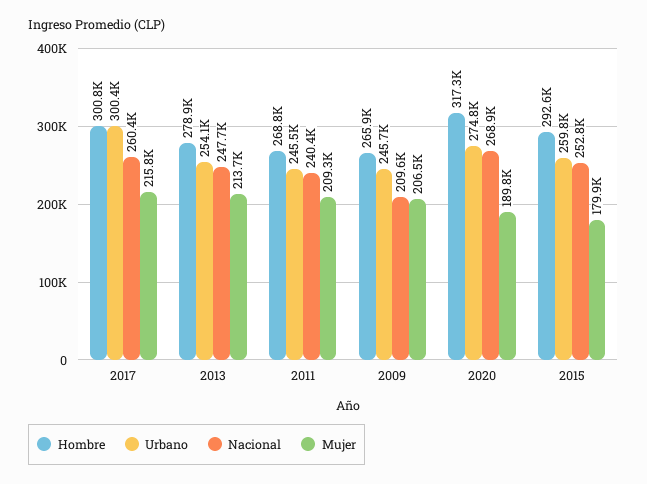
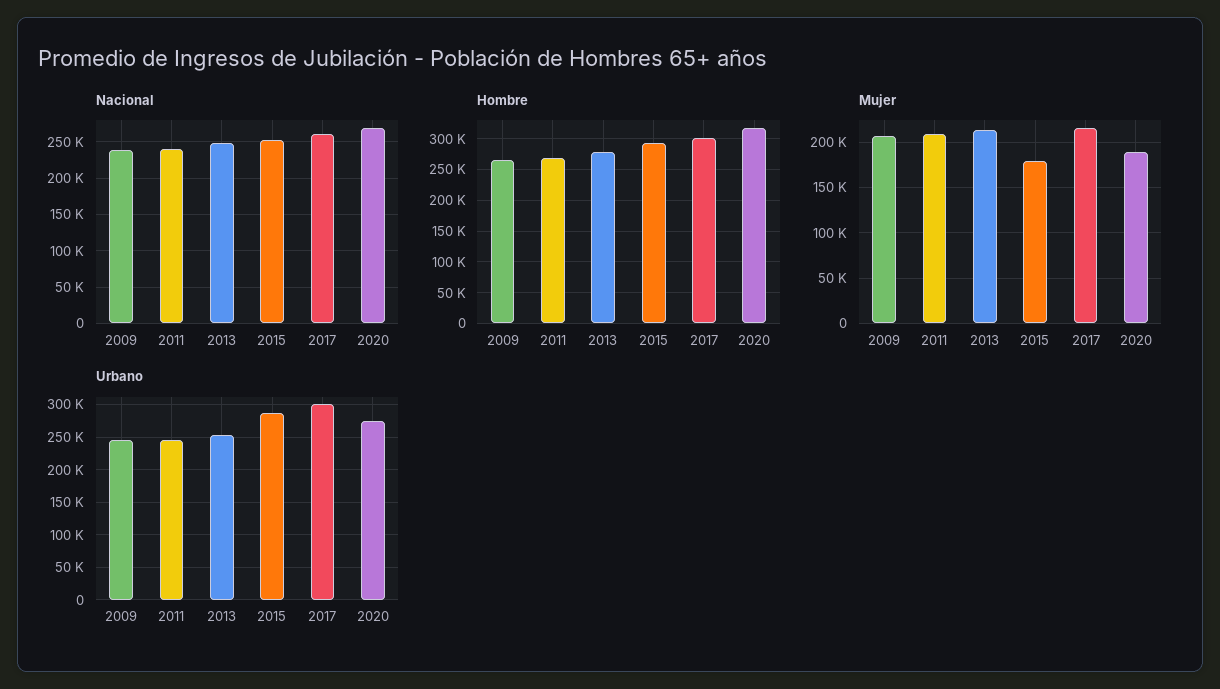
  {
    "Hombre": {
      "2017": 300800,
      "2013": 278900,
      "2011": 268800,
      "2009": 265900,
      "2020": 317300,
      "2015": 292600
    },
    "Urbano": {
      "2017": 300400,
      "2013": 254100,
      "2011": 245500,
      "2009": 245700,
      "2020": 274800,
-     "2015": 259800
+     "2015": 290000
    },
    "Nacional": {
      "2017": 260400,
      "2013": 247700,
      "2011": 240400,
-     "2009": 209600,
+     "2009": 240000,
      "2020": 268900,
      "2015": 252800
    },
    "Mujer": {
      "2017": 215800,
      "2013": 213700,
      "2011": 209300,
      "2009": 206500,
      "2020": 189800,
      "2015": 179900
    }
  }

